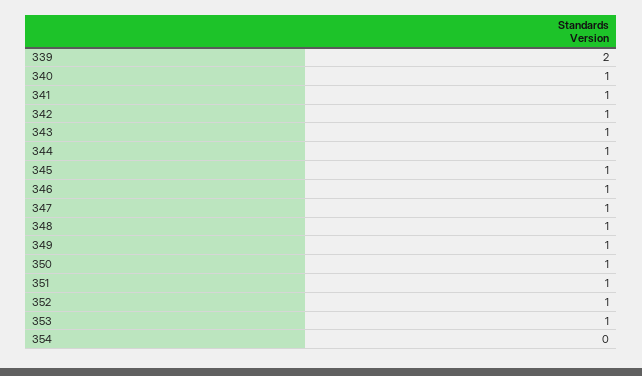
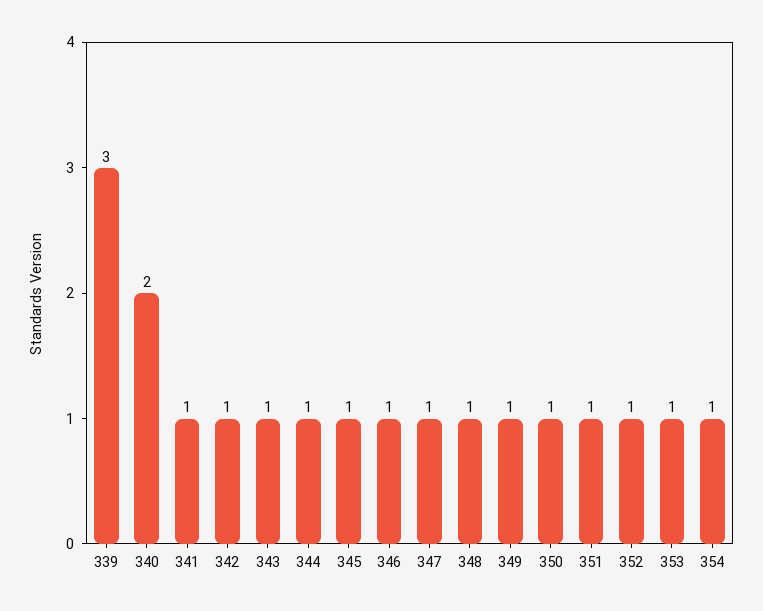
  {
-   "339": 2,
+   "339": 3,
-   "340": 1,
+   "340": 2,
    "341": 1,
    "342": 1,
    "343": 1,
    "344": 1,
    "345": 1,
    "346": 1,
    "347": 1,
    "348": 1,
    "349": 1,
    "350": 1,
    "351": 1,
    "352": 1,
    "353": 1,
-   "354": 0
+   "354": 1
  }

